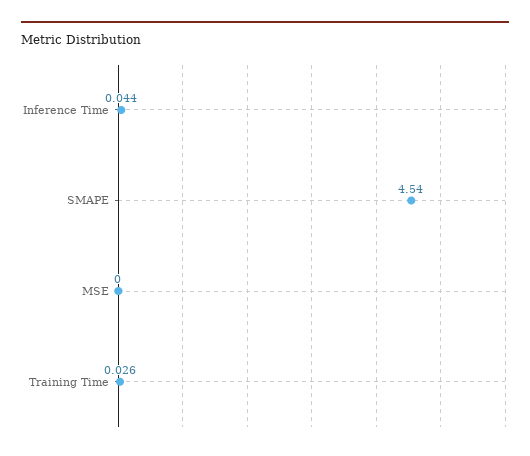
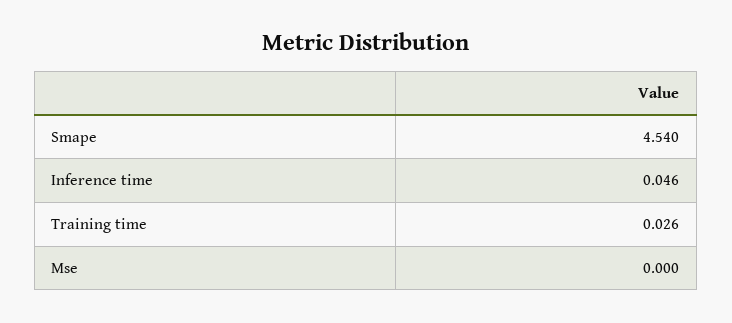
  {
-   "Inference Time": 0.044,
+   "Inference Time": 0.046,
    "SMAPE": 4.54,
    "MSE": 0,
    "Training Time": 0.026
  }

